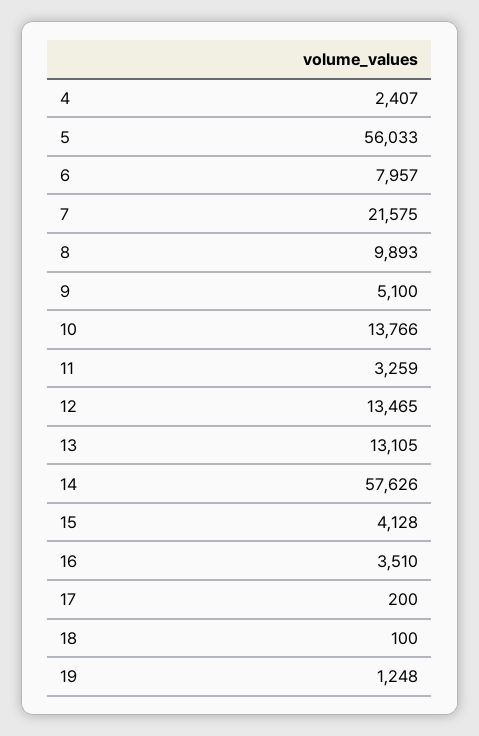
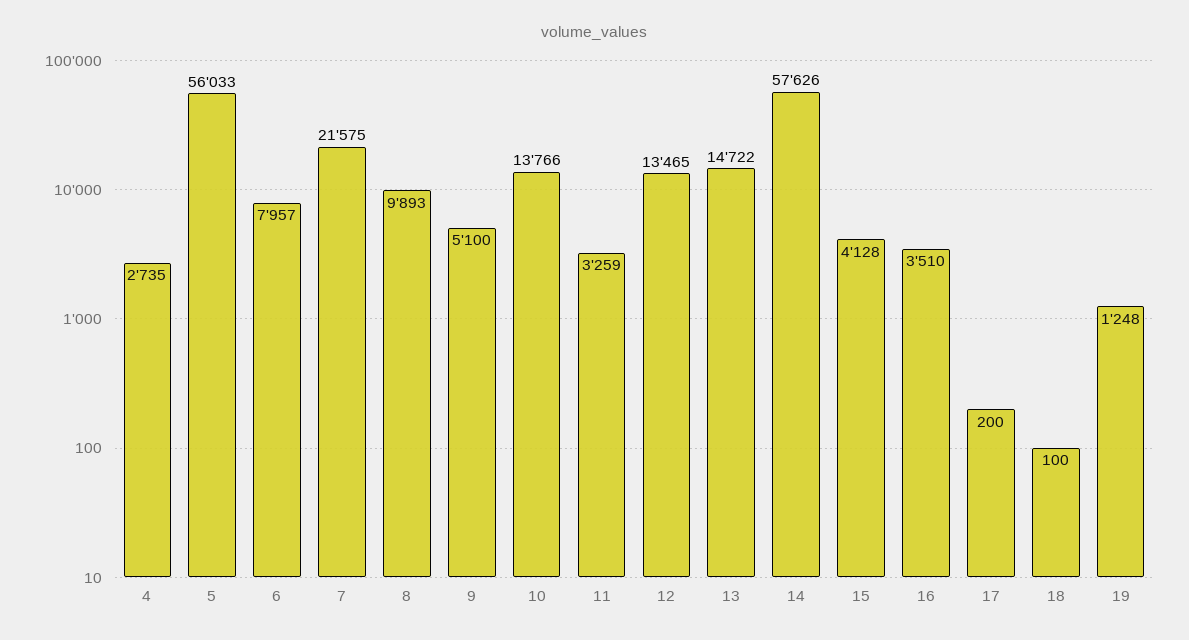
  {
-   "4": 2407,
+   "4": 2735,
    "5": 56033,
    "6": 7957,
    "7": 21575,
    "8": 9893,
    "9": 5100,
    "10": 13766,
    "11": 3259,
    "12": 13465,
-   "13": 13105,
+   "13": 14722,
    "14": 57626,
    "15": 4128,
    "16": 3510,
    "17": 200,
    "18": 100,
    "19": 1248
  }

